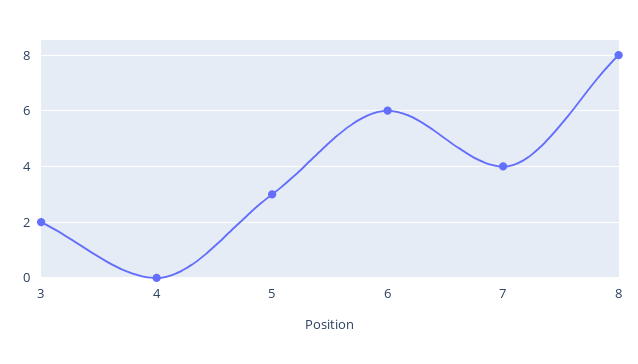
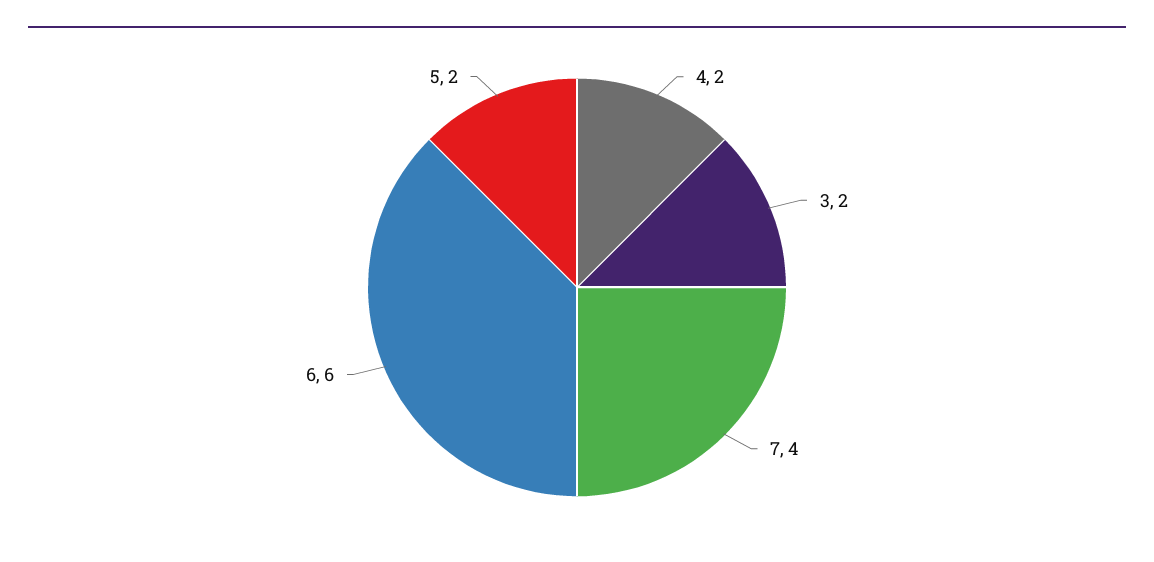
  {
    "3": 2,
-   "4": 0,
+   "4": 2,
-   "5": 3,
+   "5": 2,
    "6": 6,
-   "7": 4,
+   "7": 4
-   "8": 8
  }

